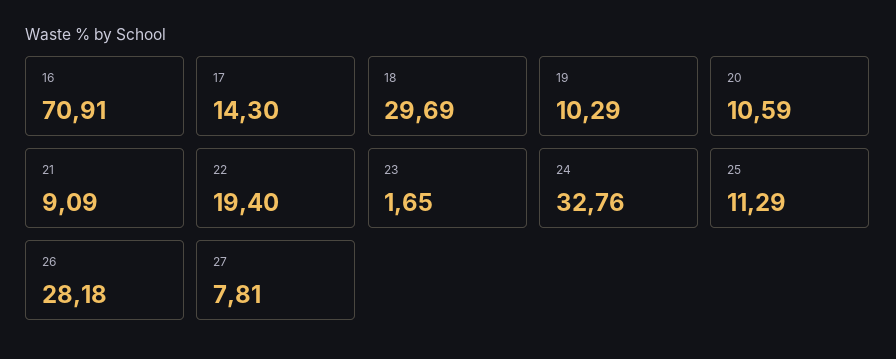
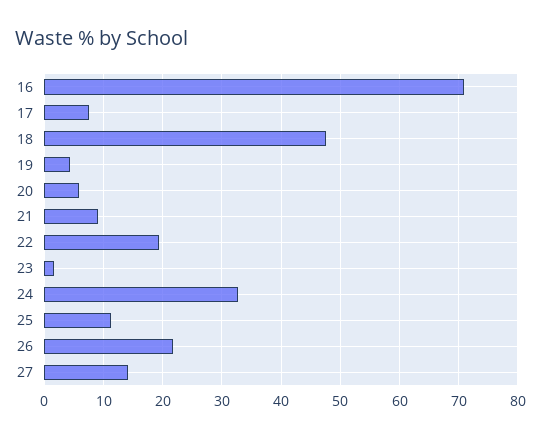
  {
    "16": 70.91,
-   "17": 14.3,
+   "17": 8,
-   "18": 29.69,
+   "18": 48,
-   "19": 10.29,
+   "19": 4,
-   "20": 10.59,
+   "20": 6,
    "21": 9.09,
    "22": 19.4,
    "23": 1.65,
    "24": 32.76,
    "25": 11.29,
-   "26": 28.18,
+   "26": 22,
-   "27": 7.81
+   "27": 14
  }

